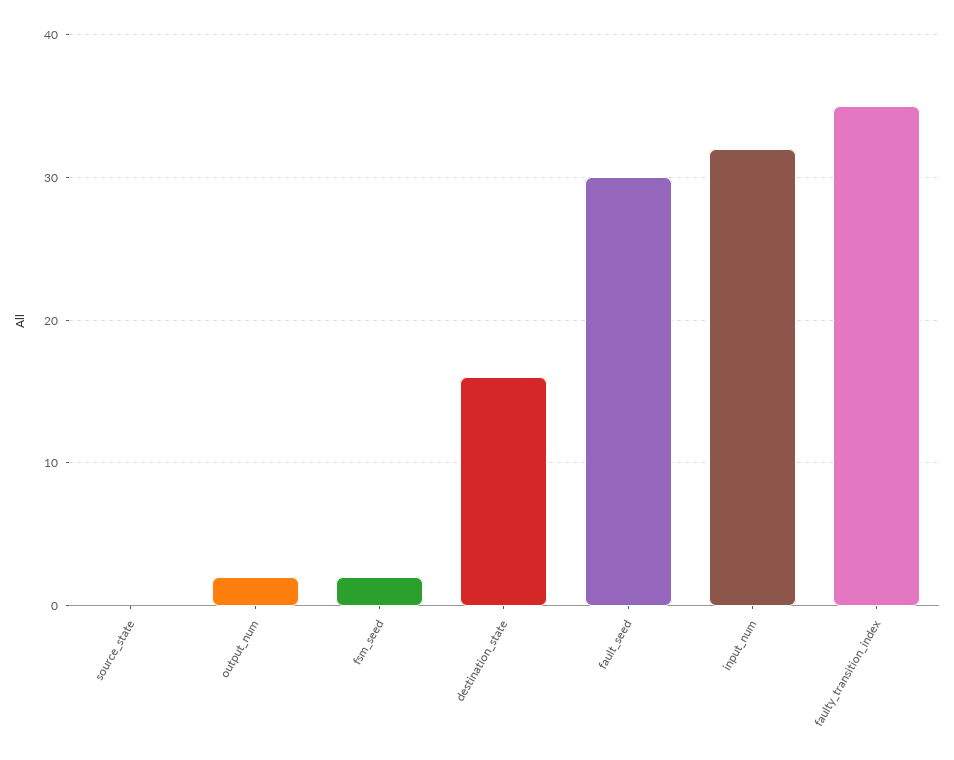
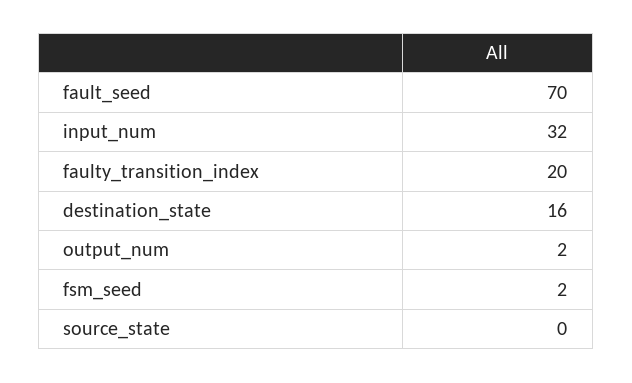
  {
    "source_state": 0,
    "output_num": 2,
    "fsm_seed": 2,
    "destination_state": 16,
-   "fault_seed": 30,
+   "fault_seed": 70,
    "input_num": 32,
-   "faulty_transition_index": 35
+   "faulty_transition_index": 20
  }

